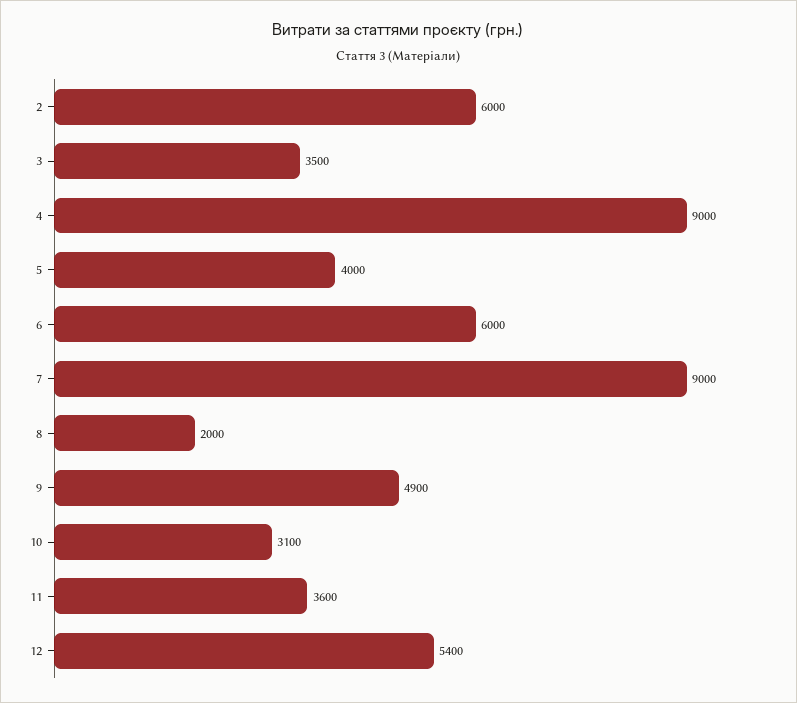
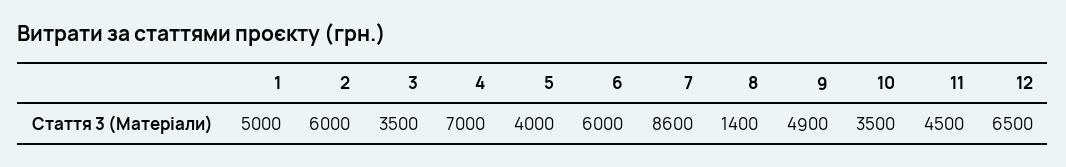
  {
    "2": 6000,
    "3": 3500,
-   "4": 9000,
+   "4": 7000,
    "5": 4000,
    "6": 6000,
-   "7": 9000,
+   "7": 8600,
-   "8": 2000,
+   "8": 1400,
    "9": 4900,
-   "10": 3100,
+   "10": 3500,
-   "11": 3600,
+   "11": 4500,
-   "12": 5400
+   "12": 6500,
+   "1": 5000
  }

